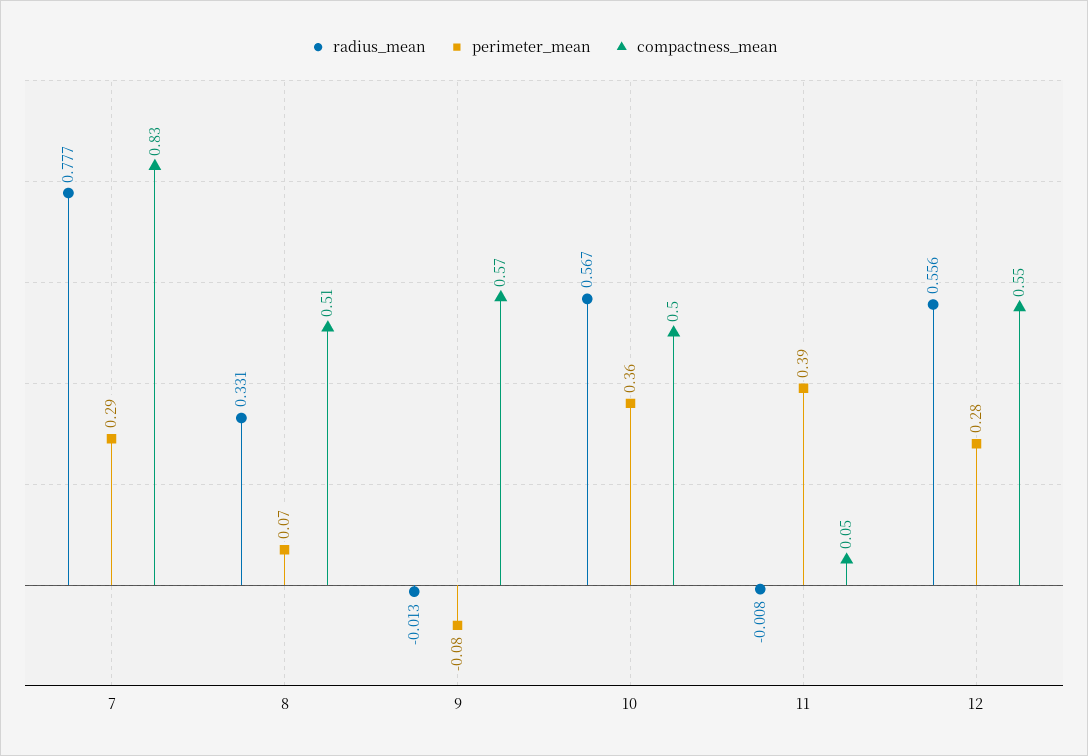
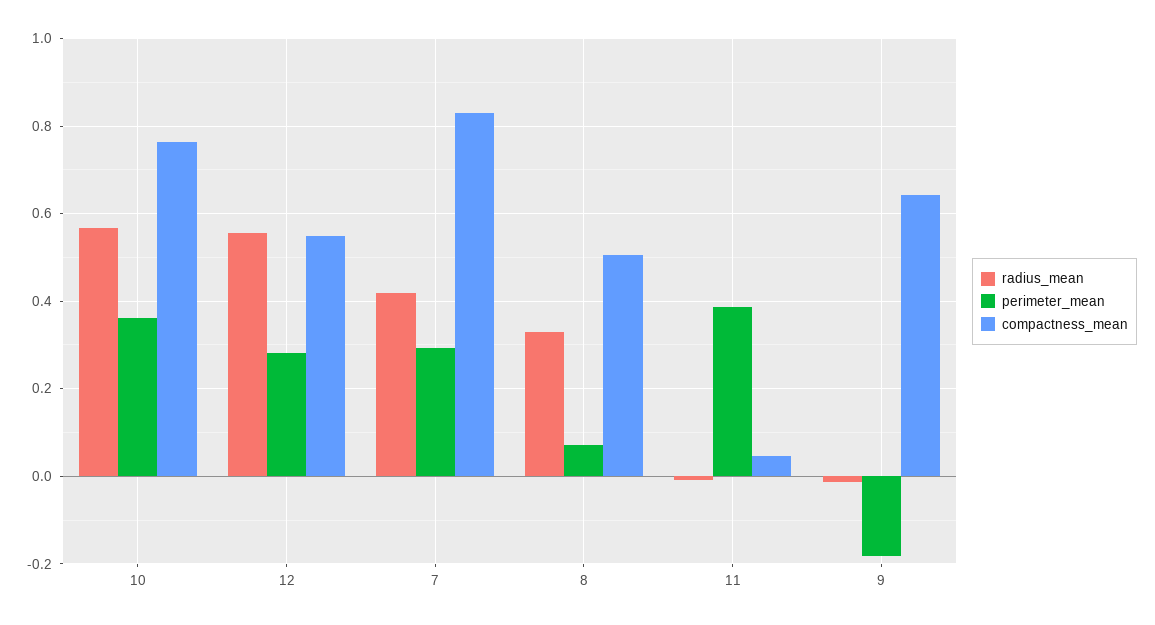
  {
    "radius_mean": {
-     "7": 0.777,
+     "7": 0.42,
      "8": 0.331,
      "9": -0.013,
      "10": 0.567,
      "11": -0.008,
      "12": 0.556
    },
    "perimeter_mean": {
      "7": 0.29,
      "8": 0.07,
-     "9": -0.08,
+     "9": -0.18,
      "10": 0.36,
      "11": 0.39,
      "12": 0.28
    },
    "compactness_mean": {
      "7": 0.83,
      "8": 0.51,
-     "9": 0.57,
+     "9": 0.64,
-     "10": 0.5,
+     "10": 0.76,
      "11": 0.05,
      "12": 0.55
    }
  }

